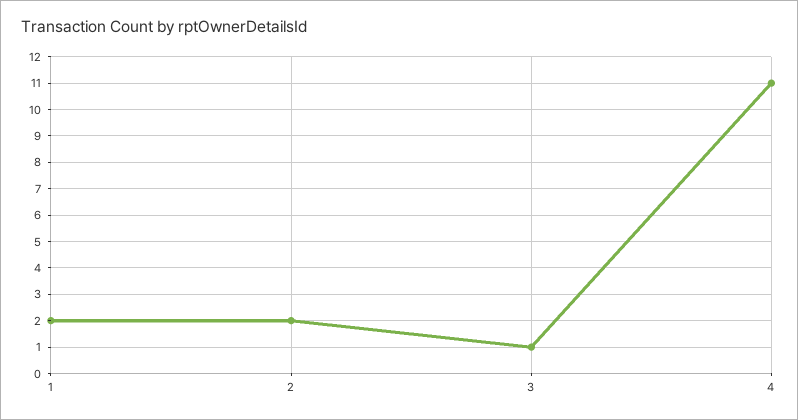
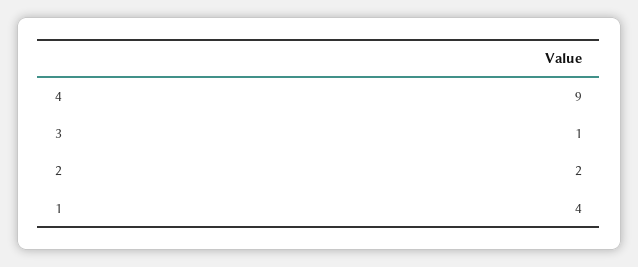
  {
-   "1": 2,
+   "1": 4,
    "2": 2,
    "3": 1,
-   "4": 11
+   "4": 9
  }

